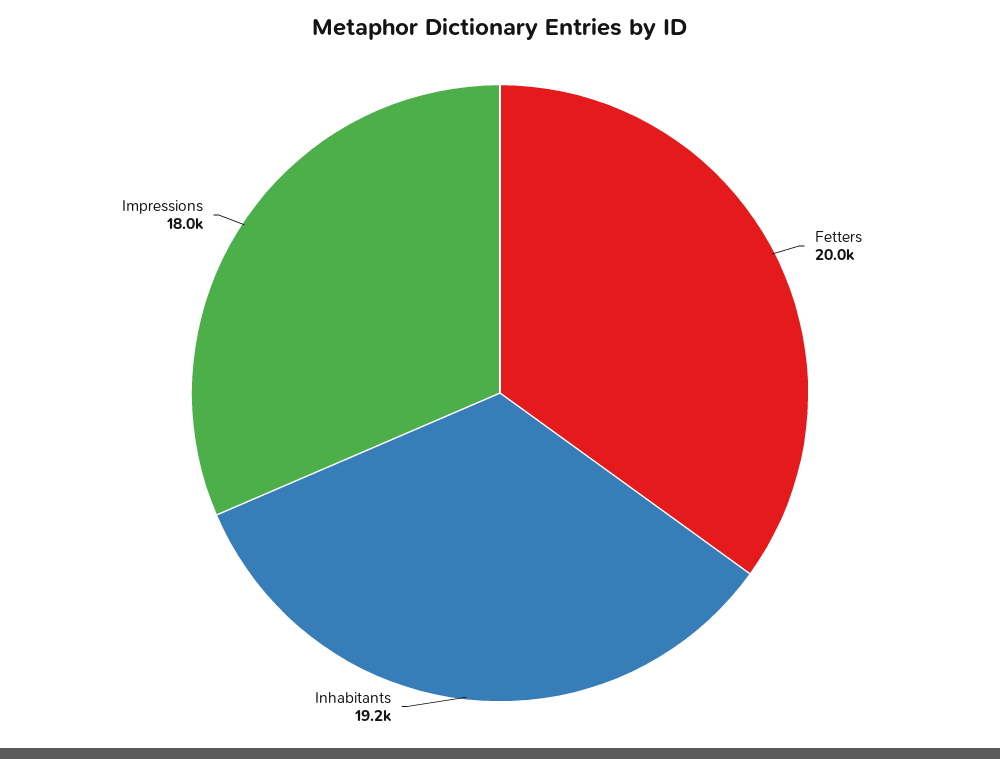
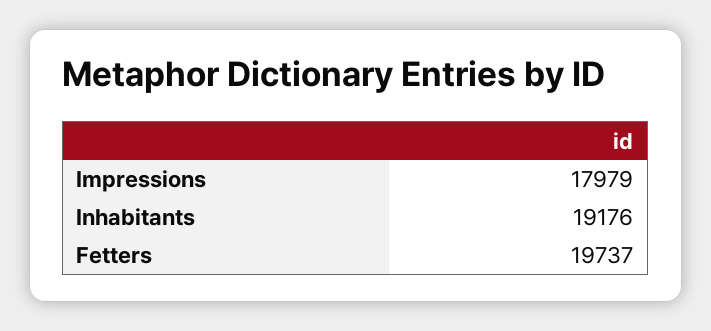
  {
-   "Fetters": 20000,
+   "Fetters": 19737,
    "Inhabitants": 19176,
    "Impressions": 17979
  }

